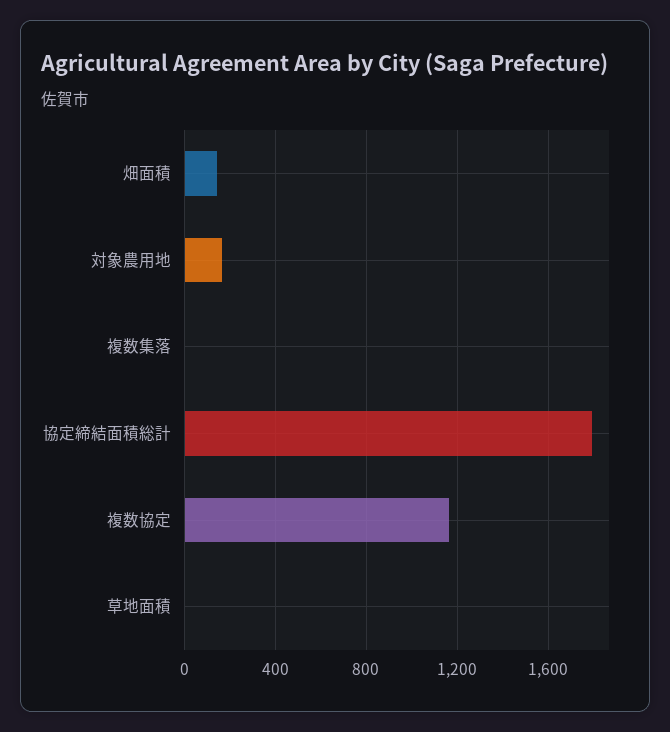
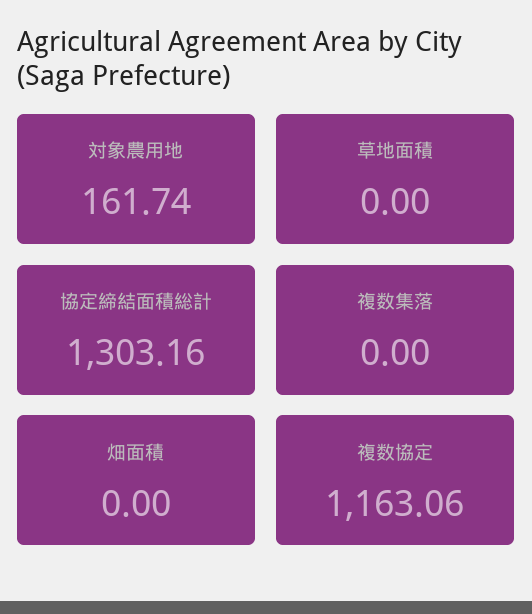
  {
-   "畑面積": 150,
+   "畑面積": 0,
    "対象農用地": 161.74,
    "複数集落": 0,
-   "協定締結面積総計": 1800,
+   "協定締結面積総計": 1303.16,
    "複数協定": 1163.06,
    "草地面積": 0
  }

